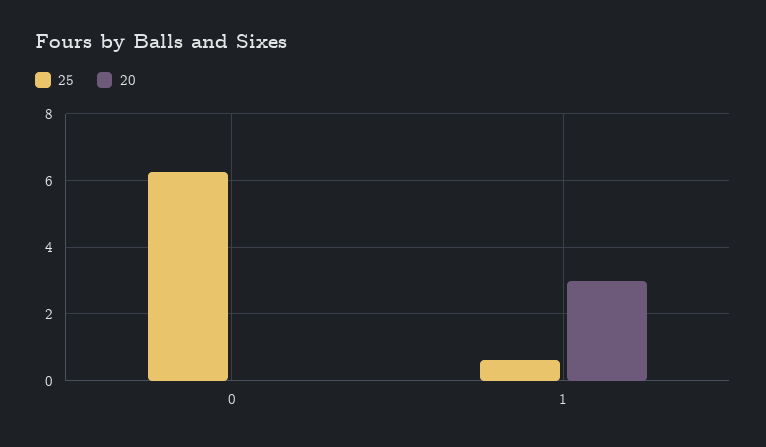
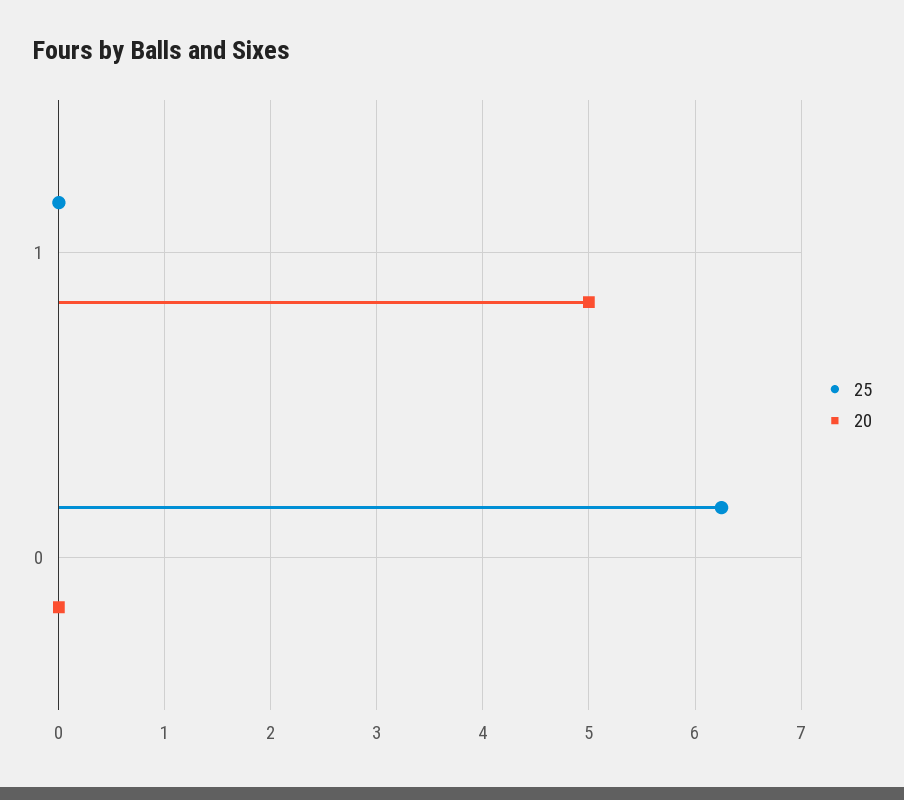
  {
    "25": {
      "0": 6.3,
-     "1": 0.6
+     "1": 0
    },
    "20": {
      "0": 0,
-     "1": 3
+     "1": 5
    }
  }

